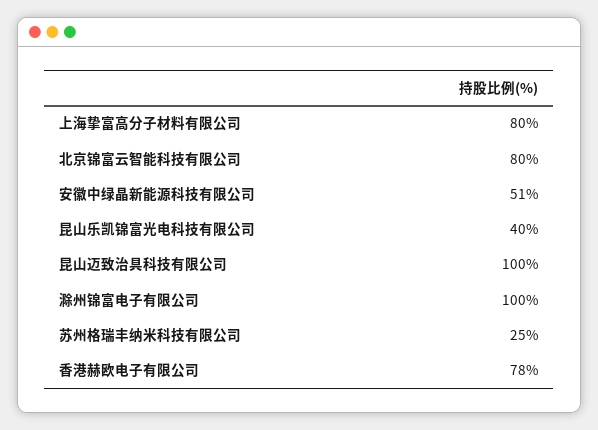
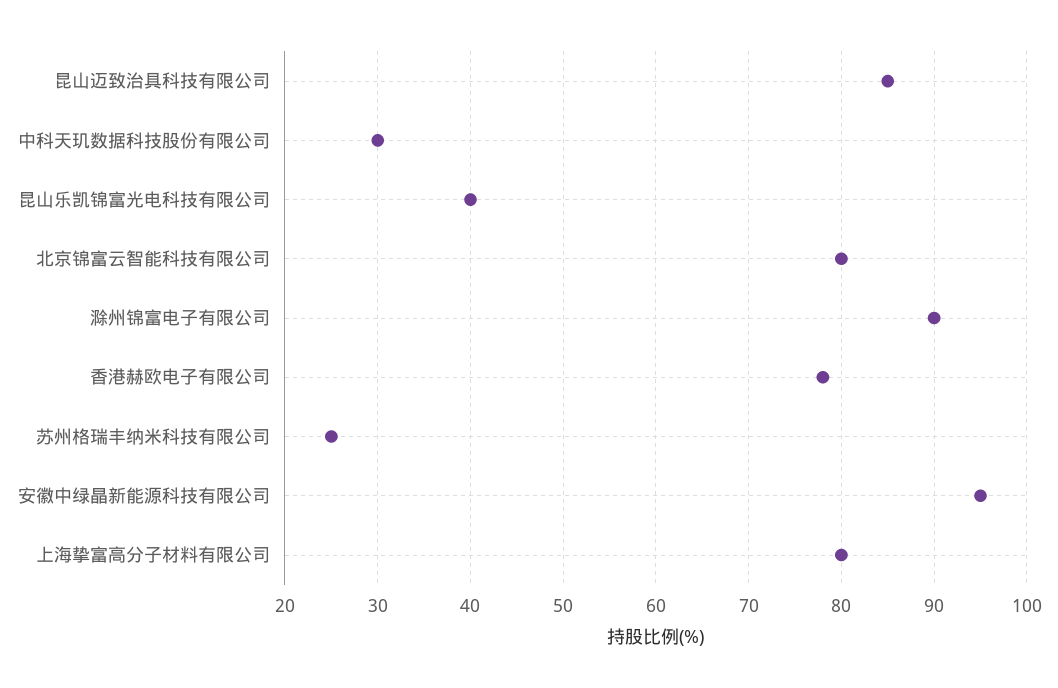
  {
    "上海挚富高分子材料有限公司": 80,
    "北京锦富云智能科技有限公司": 80,
-   "安徽中绿晶新能源科技有限公司": 51,
+   "安徽中绿晶新能源科技有限公司": 95,
    "昆山乐凯锦富光电科技有限公司": 40,
-   "昆山迈致治具科技有限公司": 100,
+   "昆山迈致治具科技有限公司": 85,
-   "滁州锦富电子有限公司": 100,
+   "滁州锦富电子有限公司": 90,
    "苏州格瑞丰纳米科技有限公司": 25,
-   "香港赫欧电子有限公司": 78
+   "香港赫欧电子有限公司": 78,
+   "中科天玑数据科技股份有限公司": 30
  }

